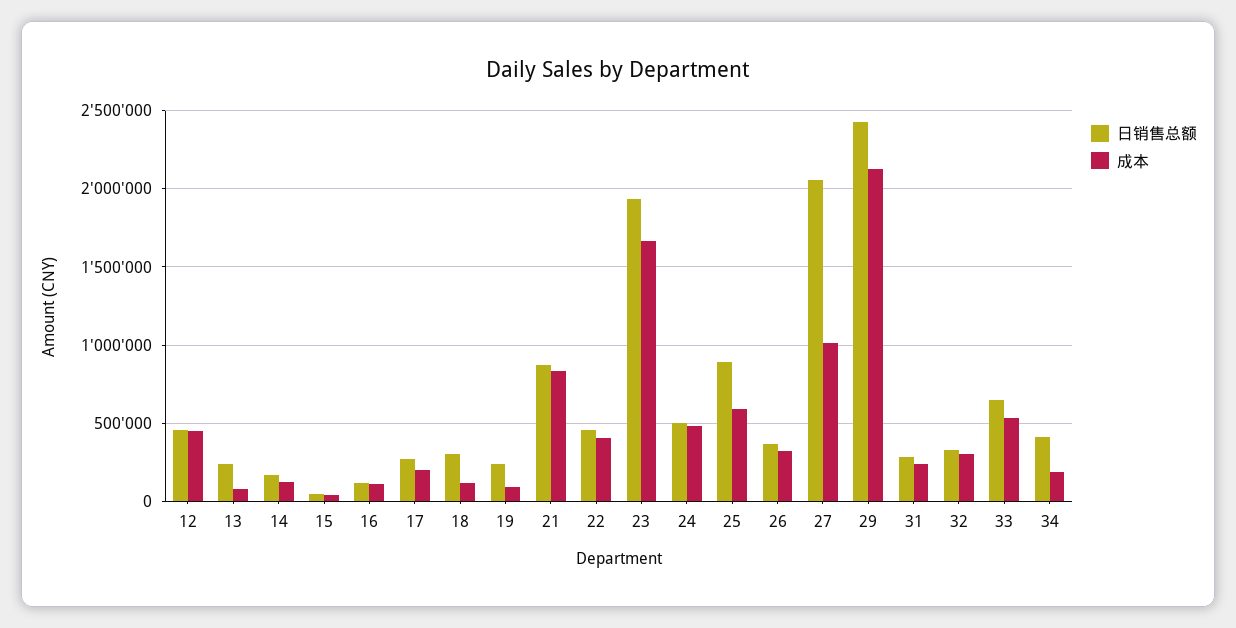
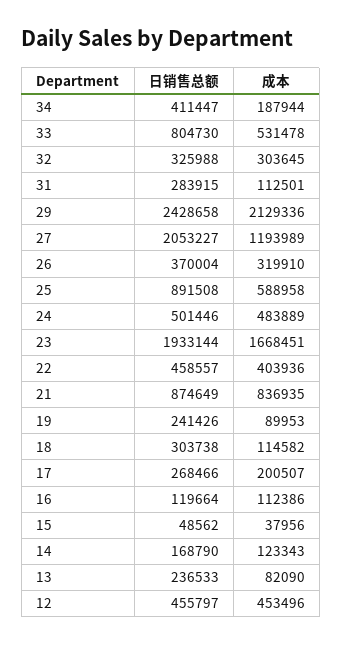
  {
    "日销售总额": {
      "12": 455797,
      "13": 236533,
      "14": 168790,
      "15": 48562,
      "16": 119664,
      "17": 268466,
      "18": 303738,
      "19": 241426,
      "21": 874649,
      "22": 458557,
      "23": 1933144,
      "24": 501446,
      "25": 891508,
      "26": 370004,
      "27": 2053227,
      "29": 2428658,
      "31": 283915,
      "32": 325988,
-     "33": 650000,
+     "33": 804730,
      "34": 411447
    },
    "成本": {
      "12": 453496,
      "13": 82090,
      "14": 123343,
      "15": 37956,
      "16": 112386,
      "17": 200507,
      "18": 114582,
      "19": 89953,
      "21": 836935,
      "22": 403936,
      "23": 1668451,
      "24": 483889,
      "25": 588958,
      "26": 319910,
-     "27": 1000000,
+     "27": 1193989,
      "29": 2129336,
-     "31": 250000,
+     "31": 112501,
      "32": 303645,
      "33": 531478,
      "34": 187944
    }
  }

